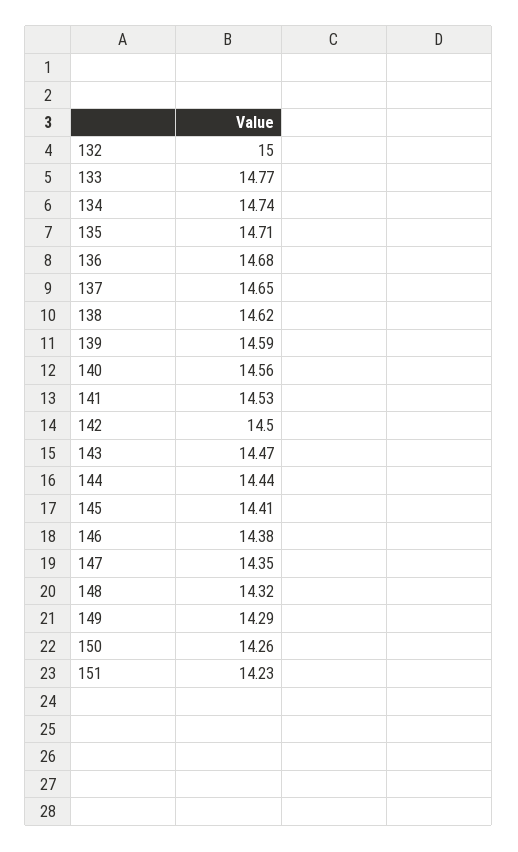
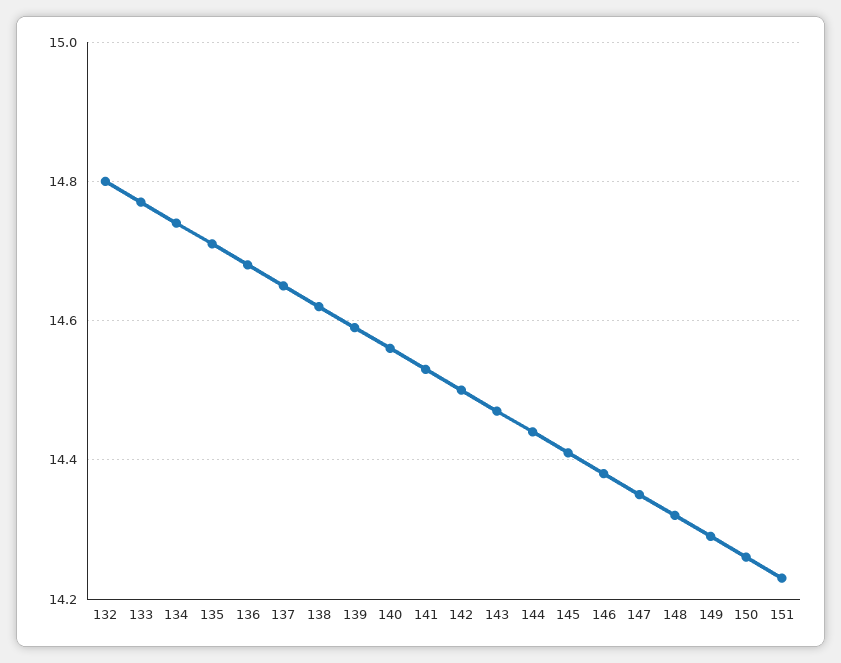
  {
-   "132": 15,
+   "132": 14.8,
    "133": 14.77,
    "134": 14.74,
    "135": 14.71,
    "136": 14.68,
    "137": 14.65,
    "138": 14.62,
    "139": 14.59,
    "140": 14.56,
    "141": 14.53,
    "142": 14.5,
    "143": 14.47,
    "144": 14.44,
    "145": 14.41,
    "146": 14.38,
    "147": 14.35,
    "148": 14.32,
    "149": 14.29,
    "150": 14.26,
    "151": 14.23
  }

